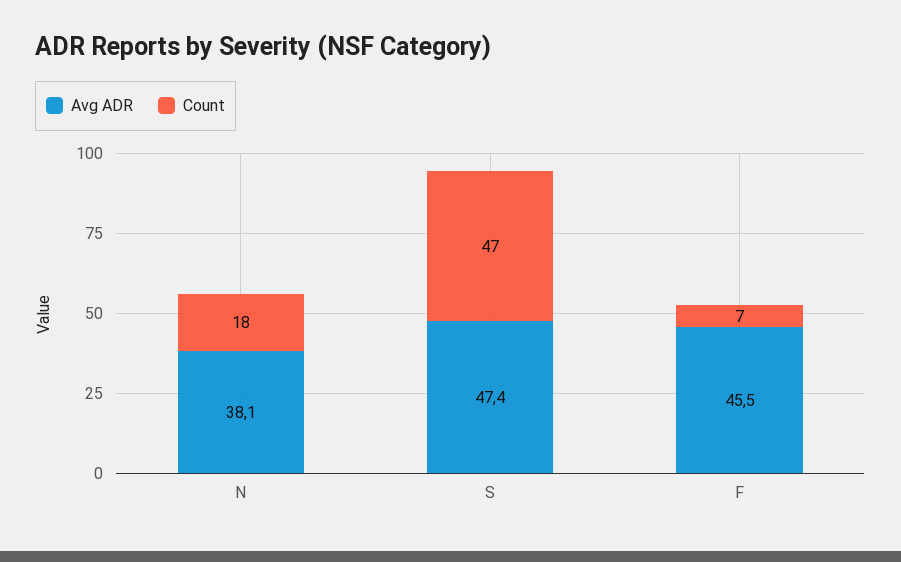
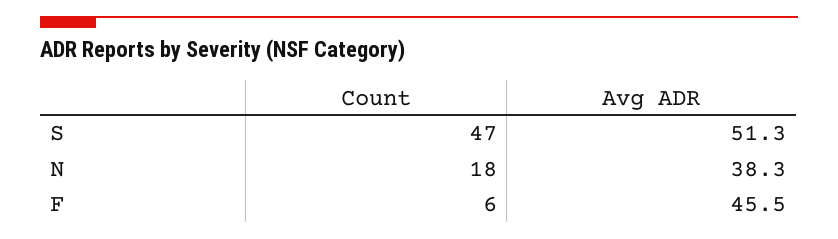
  {
    "Avg ADR": {
-     "N": 38.1,
+     "N": 38.3,
-     "S": 47.4,
+     "S": 51.3,
      "F": 45.5
    },
    "Count": {
      "N": 18,
      "S": 47,
-     "F": 7
+     "F": 6
    }
  }

